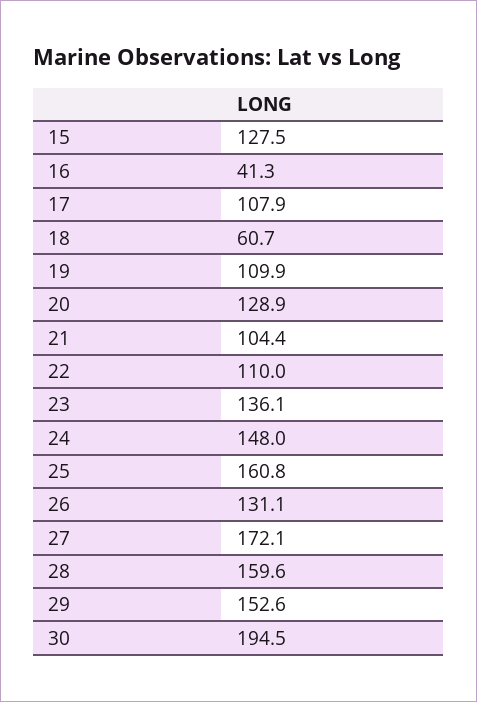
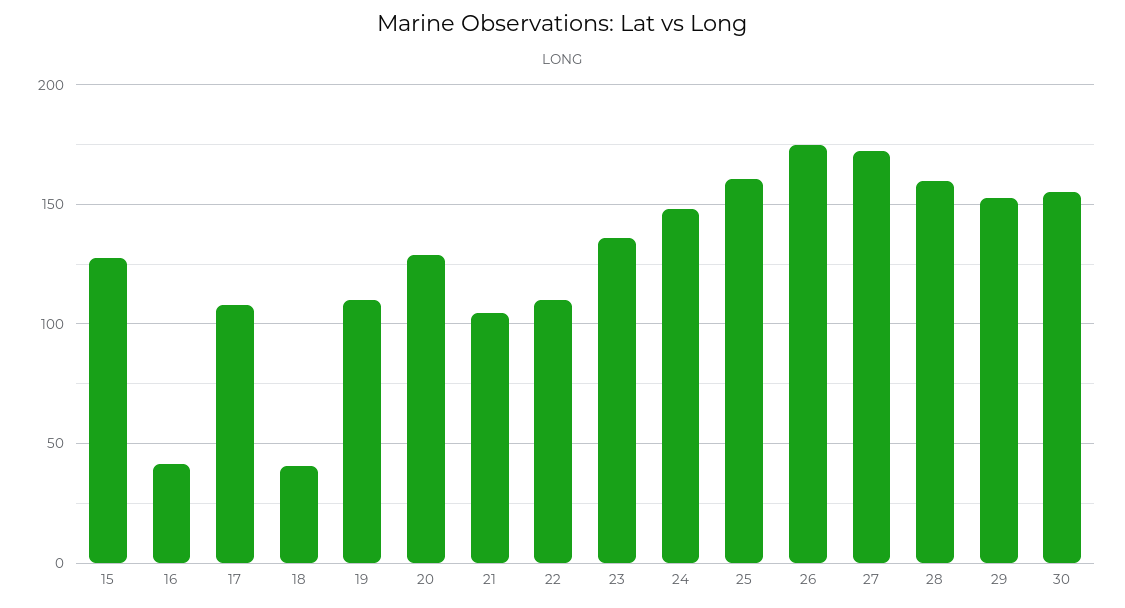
  {
    "15": 127.5,
    "16": 41.3,
    "17": 107.9,
-   "18": 60.7,
+   "18": 40,
    "19": 109.9,
    "20": 128.9,
    "21": 104.4,
    "22": 110,
    "23": 136.1,
    "24": 148,
    "25": 160.8,
-   "26": 131.1,
+   "26": 175,
    "27": 172.1,
    "28": 159.6,
    "29": 152.6,
-   "30": 194.5
+   "30": 155
  }

